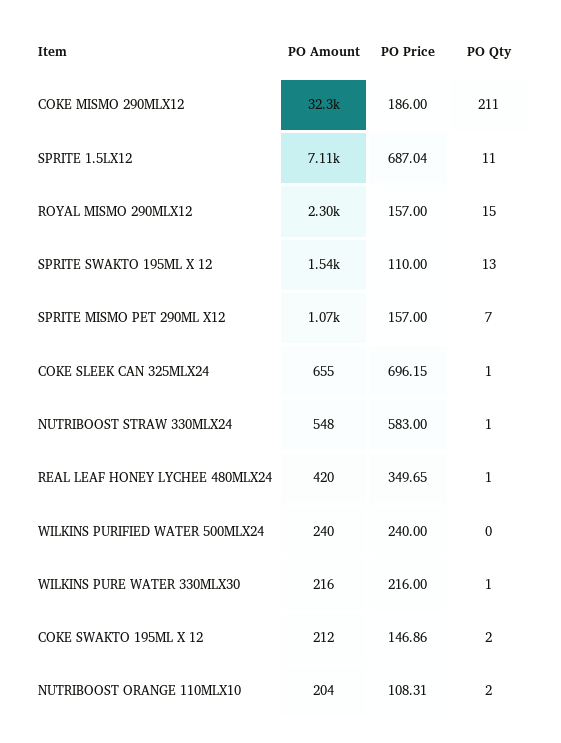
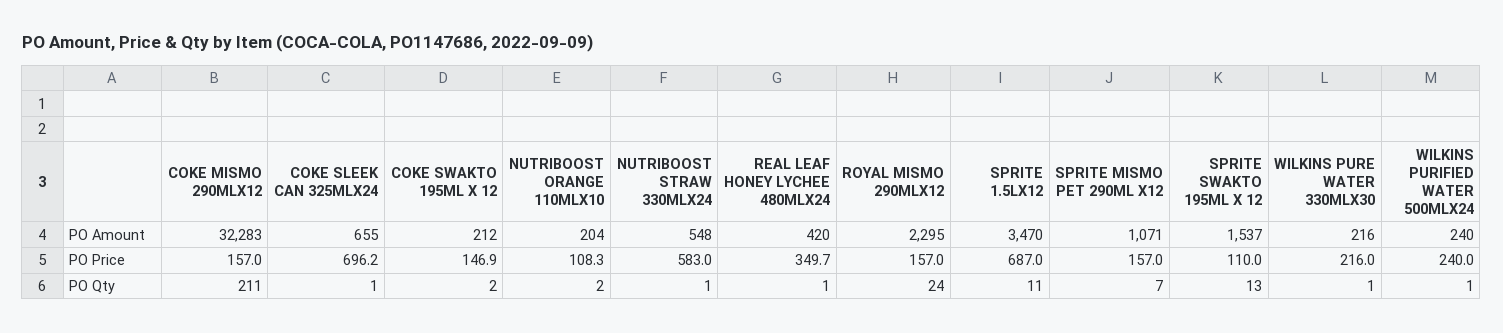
  {
    "PO Amount": {
      "COKE MISMO 290MLX12": 32283,
-     "SPRITE 1.5LX12": 7110,
+     "SPRITE 1.5LX12": 3470,
      "ROYAL MISMO 290MLX12": 2295,
      "SPRITE SWAKTO 195ML X 12": 1537,
      "SPRITE MISMO PET 290ML X12": 1071,
      "COKE SLEEK CAN 325MLX24": 655,
      "NUTRIBOOST STRAW 330MLX24": 548,
      "REAL LEAF HONEY LYCHEE 480MLX24": 420,
      "WILKINS PURIFIED WATER 500MLX24": 240,
      "WILKINS PURE WATER 330MLX30": 216,
      "COKE SWAKTO 195ML X 12": 212,
      "NUTRIBOOST ORANGE 110MLX10": 204
    },
    "PO Price": {
-     "COKE MISMO 290MLX12": 186,
+     "COKE MISMO 290MLX12": 157,
      "SPRITE 1.5LX12": 687.04,
      "ROYAL MISMO 290MLX12": 157,
      "SPRITE SWAKTO 195ML X 12": 110,
      "SPRITE MISMO PET 290ML X12": 157,
      "COKE SLEEK CAN 325MLX24": 696.15,
      "NUTRIBOOST STRAW 330MLX24": 583,
      "REAL LEAF HONEY LYCHEE 480MLX24": 349.65,
      "WILKINS PURIFIED WATER 500MLX24": 240,
      "WILKINS PURE WATER 330MLX30": 216,
      "COKE SWAKTO 195ML X 12": 146.86,
      "NUTRIBOOST ORANGE 110MLX10": 108.31
    },
    "PO Qty": {
      "COKE MISMO 290MLX12": 211,
      "SPRITE 1.5LX12": 11,
-     "ROYAL MISMO 290MLX12": 15,
+     "ROYAL MISMO 290MLX12": 24,
      "SPRITE SWAKTO 195ML X 12": 13,
      "SPRITE MISMO PET 290ML X12": 7,
      "COKE SLEEK CAN 325MLX24": 1,
      "NUTRIBOOST STRAW 330MLX24": 1,
      "REAL LEAF HONEY LYCHEE 480MLX24": 1,
-     "WILKINS PURIFIED WATER 500MLX24": 0,
+     "WILKINS PURIFIED WATER 500MLX24": 1,
      "WILKINS PURE WATER 330MLX30": 1,
      "COKE SWAKTO 195ML X 12": 2,
      "NUTRIBOOST ORANGE 110MLX10": 2
    }
  }

